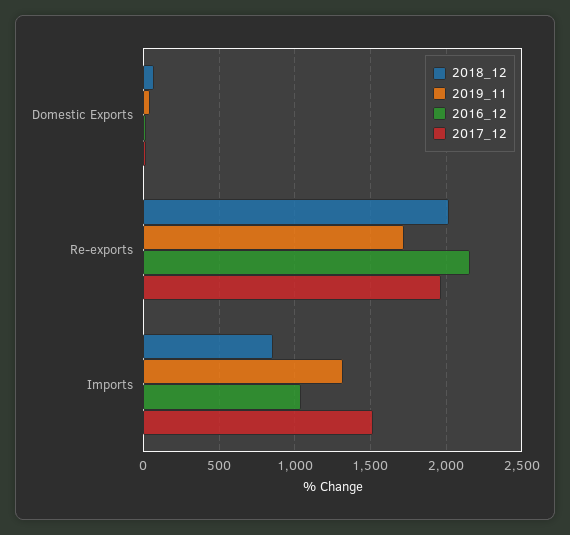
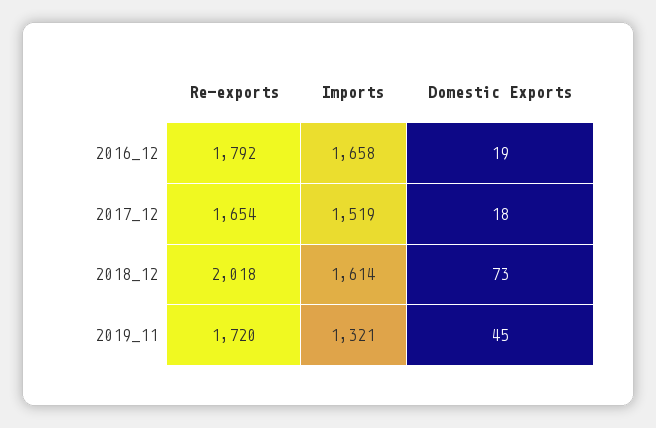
  {
    "2018_12": {
      "Domestic Exports": 73,
      "Re-exports": 2018,
-     "Imports": 850
+     "Imports": 1614
    },
    "2019_11": {
      "Domestic Exports": 45,
      "Re-exports": 1720,
      "Imports": 1321
    },
    "2016_12": {
      "Domestic Exports": 19,
-     "Re-exports": 2150,
+     "Re-exports": 1792,
-     "Imports": 1050
+     "Imports": 1658
    },
    "2017_12": {
      "Domestic Exports": 18,
-     "Re-exports": 1950,
+     "Re-exports": 1654,
      "Imports": 1519
    }
  }

